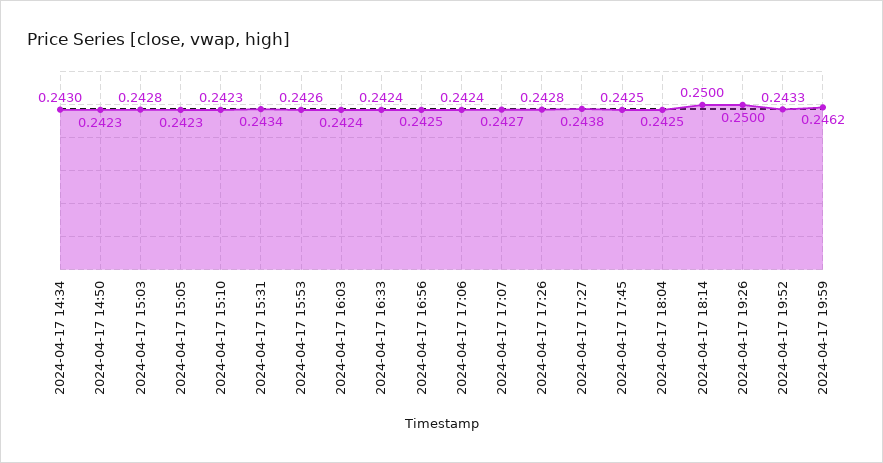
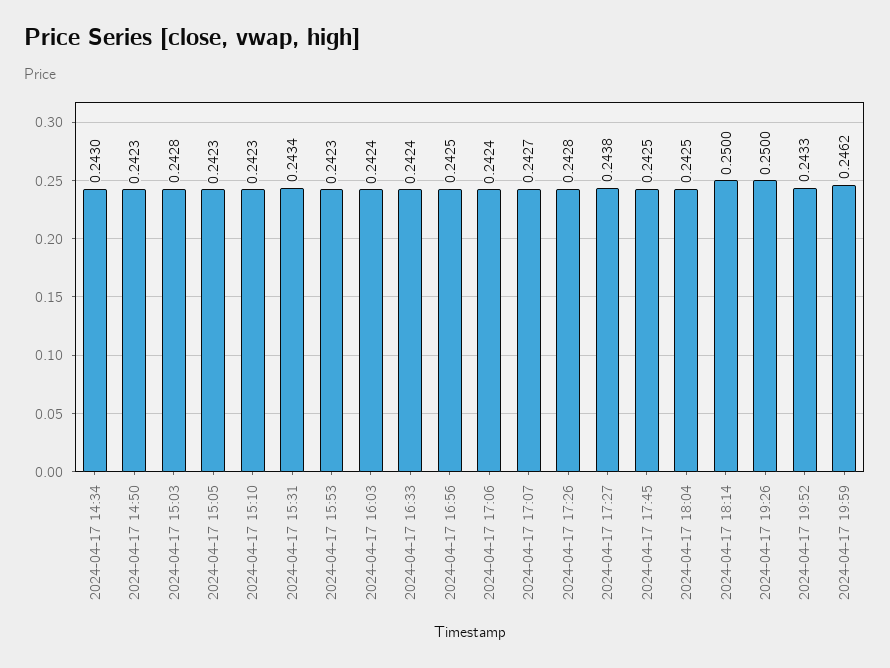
  {
    "2024-04-17 14:34": 0.243,
    "2024-04-17 14:50": 0.2423,
    "2024-04-17 15:03": 0.2428,
    "2024-04-17 15:05": 0.2423,
    "2024-04-17 15:10": 0.2423,
    "2024-04-17 15:31": 0.2434,
-   "2024-04-17 15:53": 0.2426,
+   "2024-04-17 15:53": 0.2423,
    "2024-04-17 16:03": 0.2424,
    "2024-04-17 16:33": 0.2424,
    "2024-04-17 16:56": 0.2425,
    "2024-04-17 17:06": 0.2424,
    "2024-04-17 17:07": 0.2427,
    "2024-04-17 17:26": 0.2428,
    "2024-04-17 17:27": 0.2438,
    "2024-04-17 17:45": 0.2425,
    "2024-04-17 18:04": 0.2425,
    "2024-04-17 18:14": 0.25,
    "2024-04-17 19:26": 0.25,
    "2024-04-17 19:52": 0.2433,
    "2024-04-17 19:59": 0.2462
  }

